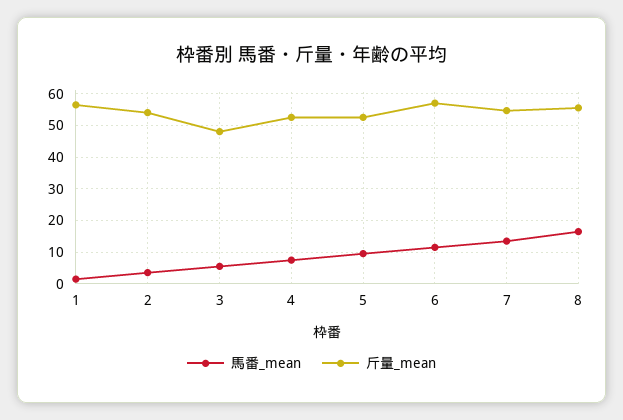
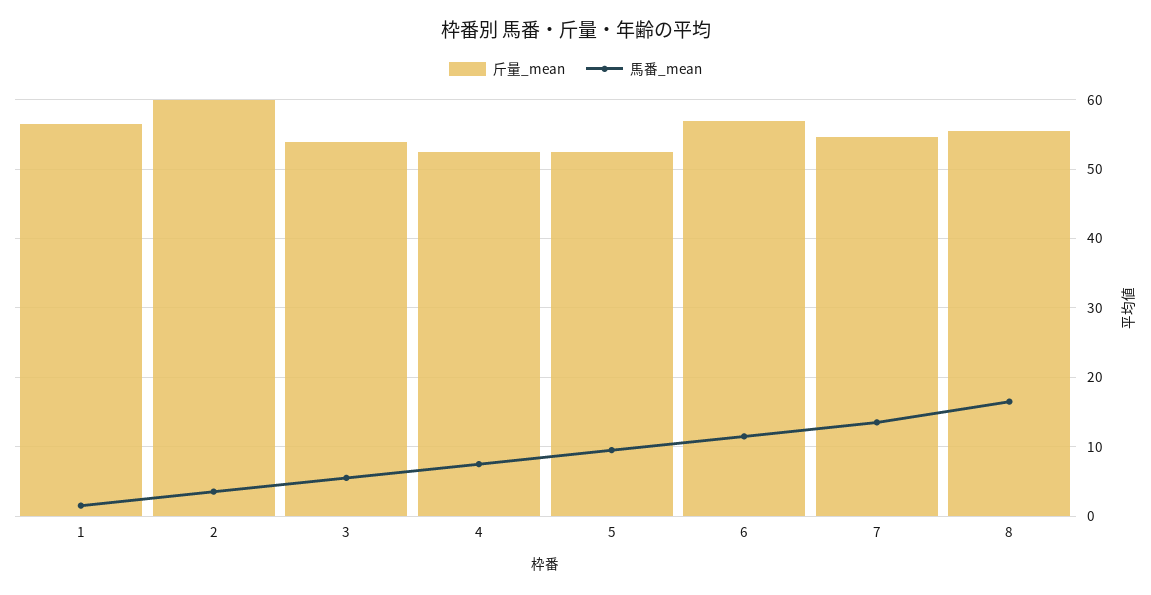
  {
    "馬番_mean": {
      "1": 2,
      "2": 4,
      "3": 6,
      "4": 8,
      "5": 10,
      "6": 12,
      "7": 14,
      "8": 17
    },
    "斤量_mean": {
      "1": 57,
-     "2": 54,
+     "2": 60,
-     "3": 48,
+     "3": 54,
      "4": 53,
      "5": 53,
      "6": 57,
      "7": 55,
      "8": 56
    }
  }

